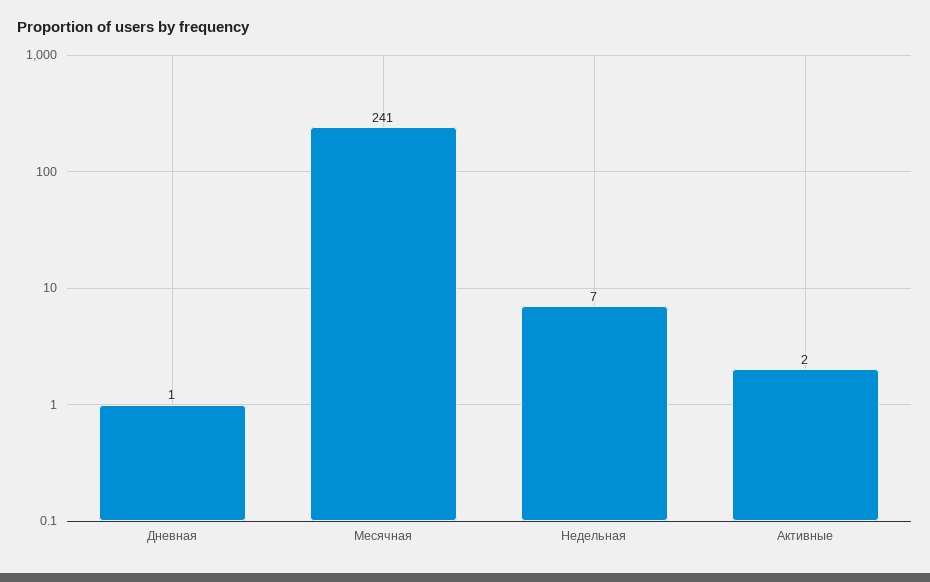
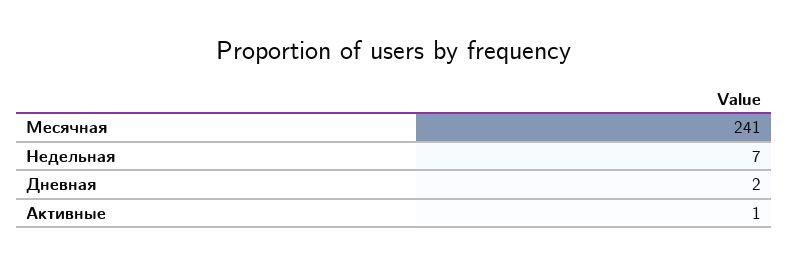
  {
-   "Дневная": 1,
+   "Дневная": 2,
    "Месячная": 241,
    "Недельная": 7,
-   "Активные": 2
+   "Активные": 1
  }

